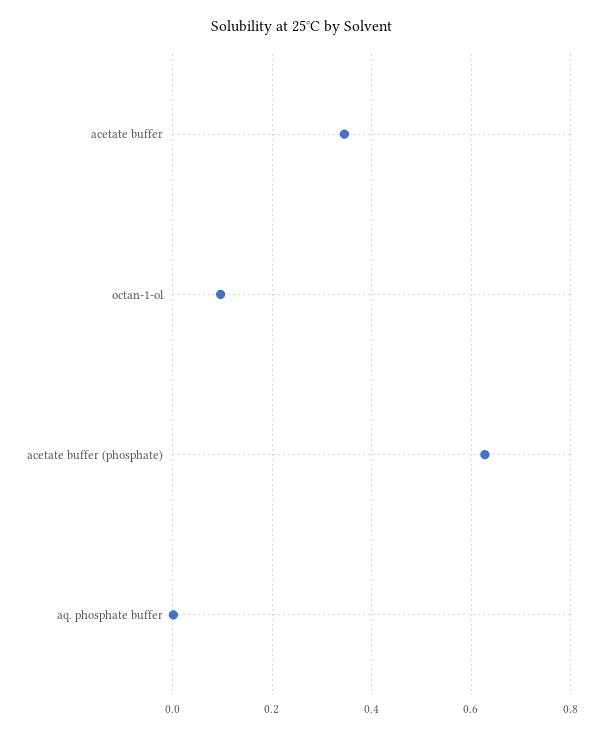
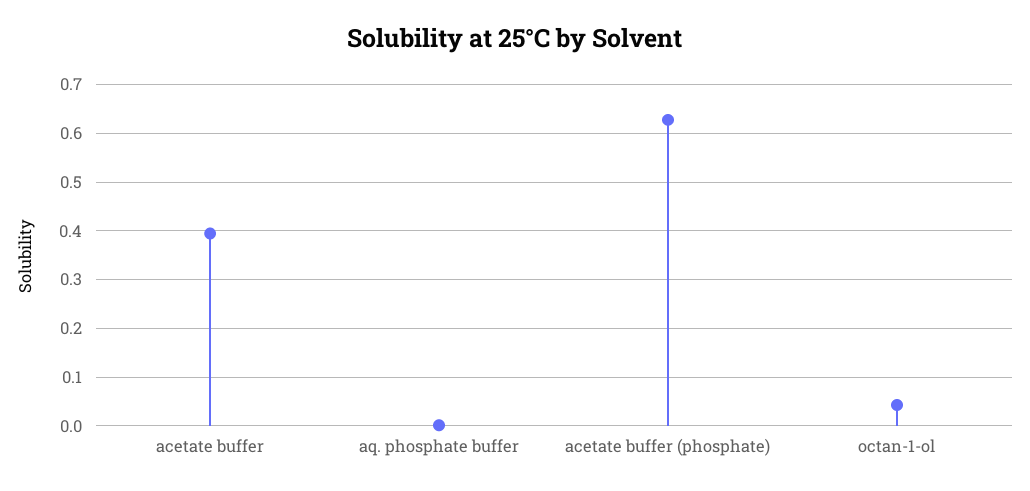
  {
-   "acetate buffer": 0.34,
+   "acetate buffer": 0.4,
-   "octan-1-ol": 0.1,
+   "octan-1-ol": 0.04,
    "acetate buffer (phosphate)": 0.62,
    "aq. phosphate buffer": 0
  }

